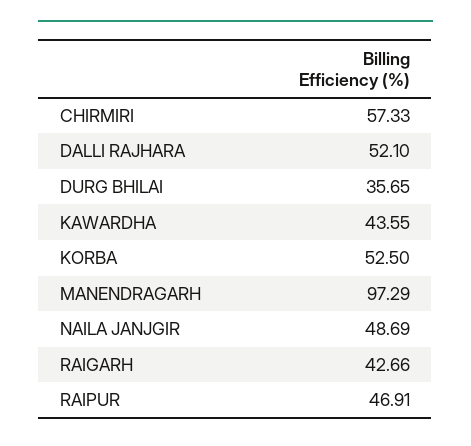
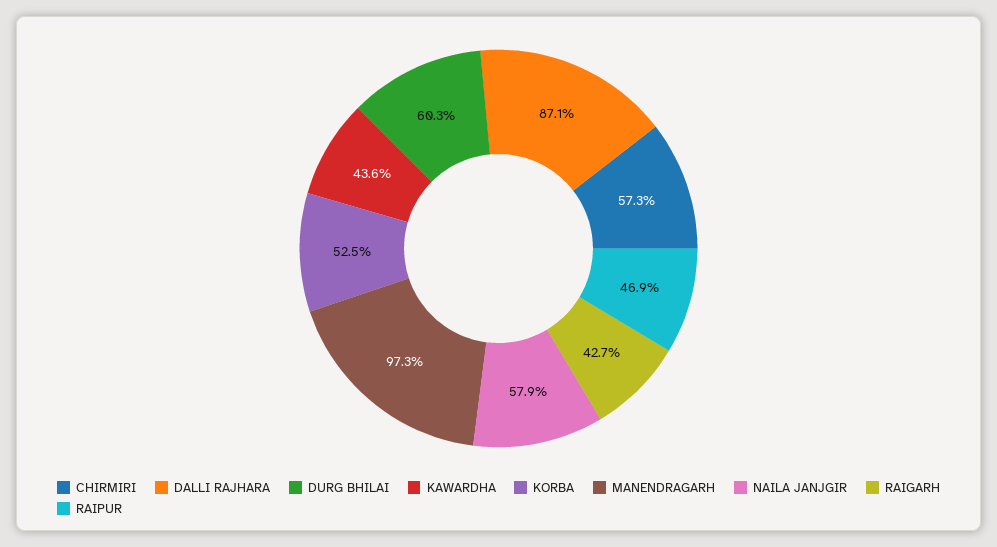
  {
    "CHIRMIRI": 57.33,
-   "DALLI RAJHARA": 52.1,
+   "DALLI RAJHARA": 87.1,
-   "DURG BHILAI": 35.65,
+   "DURG BHILAI": 60.3,
    "KAWARDHA": 43.55,
    "KORBA": 52.5,
    "MANENDRAGARH": 97.29,
-   "NAILA JANJGIR": 48.69,
+   "NAILA JANJGIR": 57.9,
    "RAIGARH": 42.66,
    "RAIPUR": 46.91
  }

